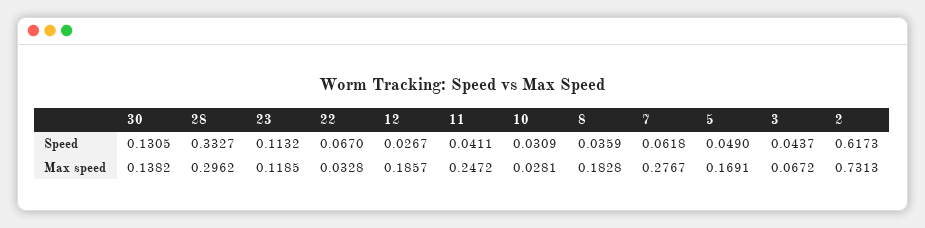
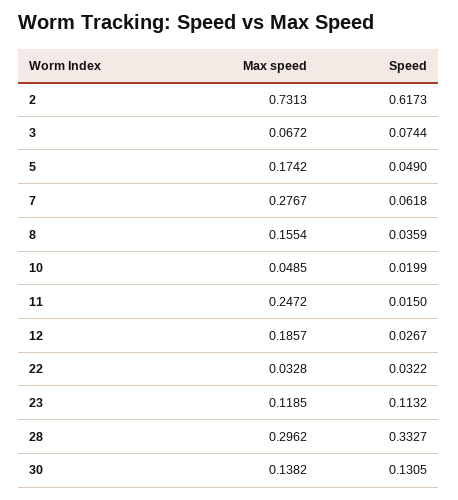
  {
    "30": {
      "Speed": 0.1305,
      "Max speed": 0.1382
    },
    "28": {
      "Speed": 0.3327,
      "Max speed": 0.2962
    },
    "23": {
      "Speed": 0.1132,
      "Max speed": 0.1185
    },
    "22": {
-     "Speed": 0.067,
+     "Speed": 0.0322,
      "Max speed": 0.0328
    },
    "12": {
      "Speed": 0.0267,
      "Max speed": 0.1857
    },
    "11": {
-     "Speed": 0.0411,
+     "Speed": 0.015,
      "Max speed": 0.2472
    },
    "10": {
-     "Speed": 0.0309,
+     "Speed": 0.0199,
-     "Max speed": 0.0281
+     "Max speed": 0.0485
    },
    "8": {
      "Speed": 0.0359,
-     "Max speed": 0.1828
+     "Max speed": 0.1554
    },
    "7": {
      "Speed": 0.0618,
      "Max speed": 0.2767
    },
    "5": {
      "Speed": 0.049,
-     "Max speed": 0.1691
+     "Max speed": 0.1742
    },
    "3": {
-     "Speed": 0.0437,
+     "Speed": 0.0744,
      "Max speed": 0.0672
    },
    "2": {
      "Speed": 0.6173,
      "Max speed": 0.7313
    }
  }

